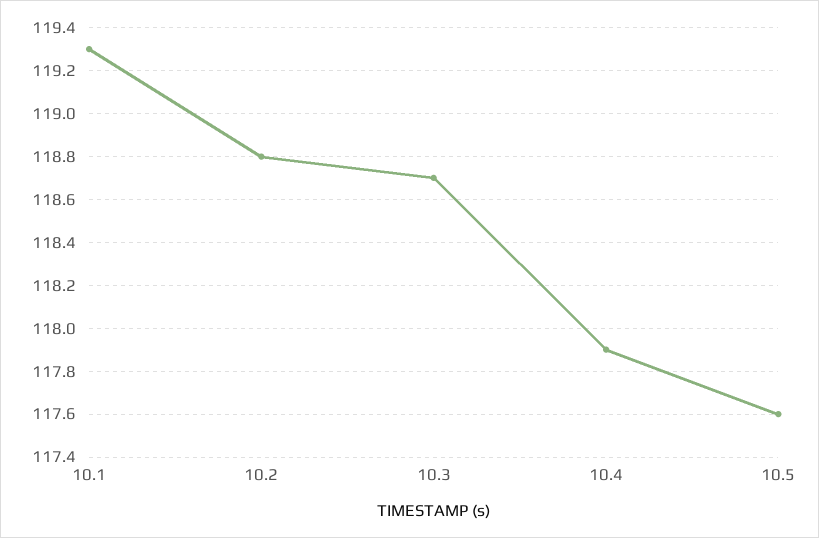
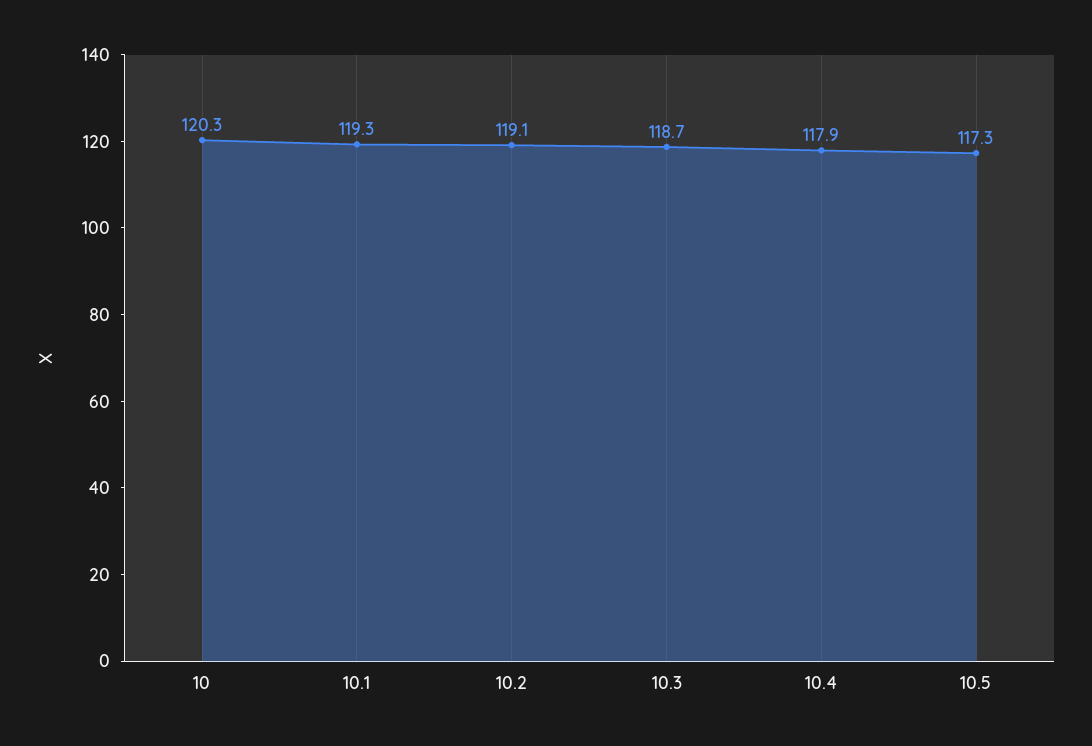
  {
    "10.1": 119.3,
-   "10.2": 118.8,
+   "10.2": 119.1,
    "10.3": 118.7,
    "10.4": 117.9,
-   "10.5": 117.6
+   "10.5": 117.3,
+   "10": 120.3
  }

